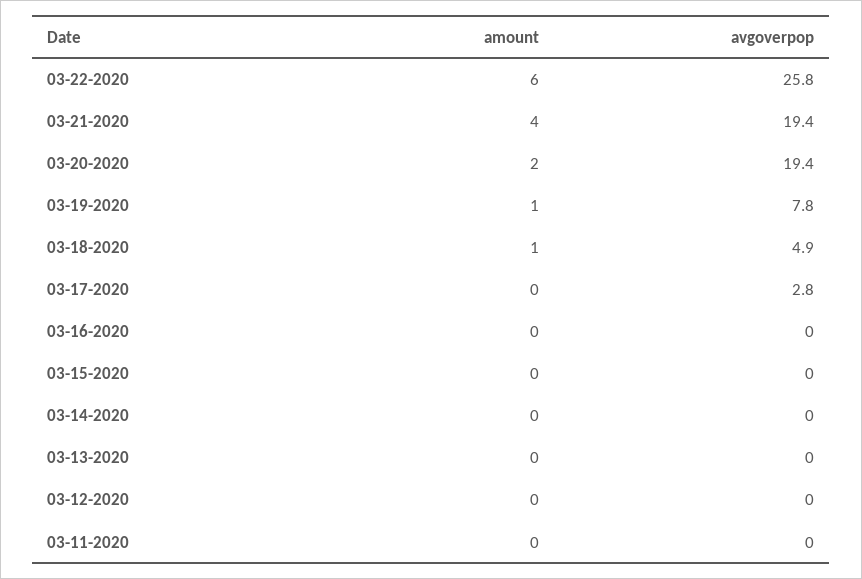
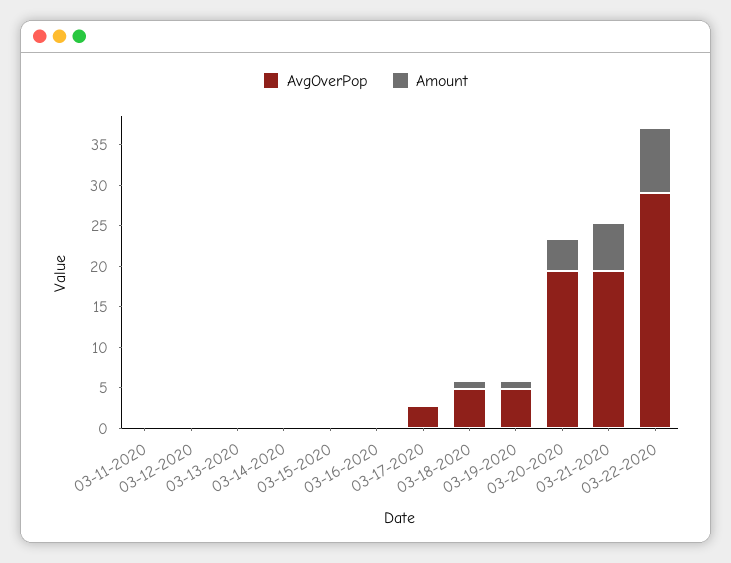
  {
    "amount": {
-     "03-22-2020": 6,
+     "03-22-2020": 8,
-     "03-21-2020": 4,
+     "03-21-2020": 6,
-     "03-20-2020": 2,
+     "03-20-2020": 4,
      "03-19-2020": 1,
      "03-18-2020": 1,
      "03-17-2020": 0,
      "03-16-2020": 0,
      "03-15-2020": 0,
      "03-14-2020": 0,
      "03-13-2020": 0,
      "03-12-2020": 0,
      "03-11-2020": 0
    },
    "avgoverpop": {
-     "03-22-2020": 25.8,
+     "03-22-2020": 29,
      "03-21-2020": 19.4,
      "03-20-2020": 19.4,
-     "03-19-2020": 7.8,
+     "03-19-2020": 5,
      "03-18-2020": 4.9,
      "03-17-2020": 2.8,
      "03-16-2020": 0,
      "03-15-2020": 0,
      "03-14-2020": 0,
      "03-13-2020": 0,
      "03-12-2020": 0,
      "03-11-2020": 0
    }
  }

